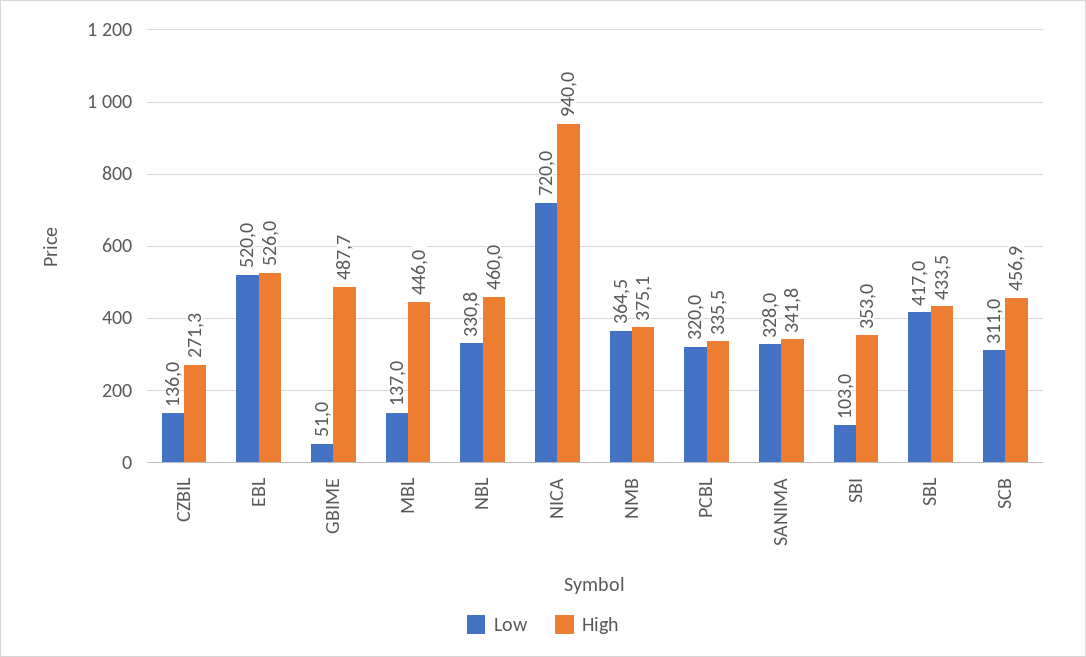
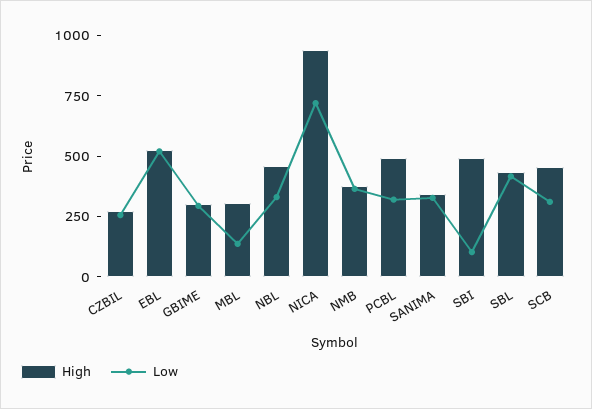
  {
    "Low": {
-     "CZBIL": 136,
+     "CZBIL": 250,
      "EBL": 520,
-     "GBIME": 51,
+     "GBIME": 300,
      "MBL": 137,
      "NBL": 330.8,
      "NICA": 720,
      "NMB": 364.5,
      "PCBL": 320,
      "SANIMA": 328,
      "SBI": 103,
      "SBL": 417,
      "SCB": 311
    },
    "High": {
      "CZBIL": 271.3,
      "EBL": 526,
-     "GBIME": 487.7,
+     "GBIME": 300,
-     "MBL": 446,
+     "MBL": 300,
      "NBL": 460,
      "NICA": 940,
      "NMB": 375.1,
-     "PCBL": 335.5,
+     "PCBL": 500,
      "SANIMA": 341.8,
-     "SBI": 353,
+     "SBI": 500,
      "SBL": 433.5,
      "SCB": 456.9
    }
  }

